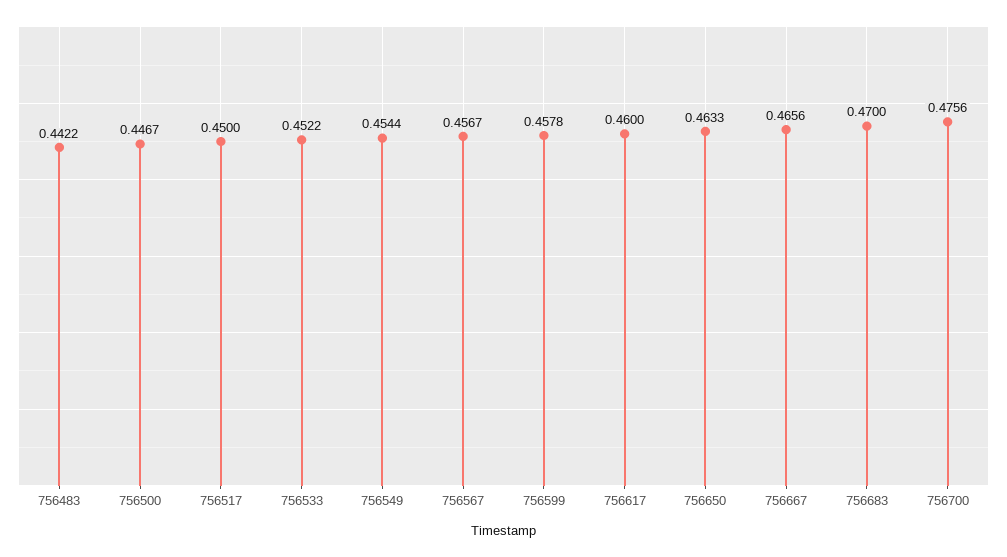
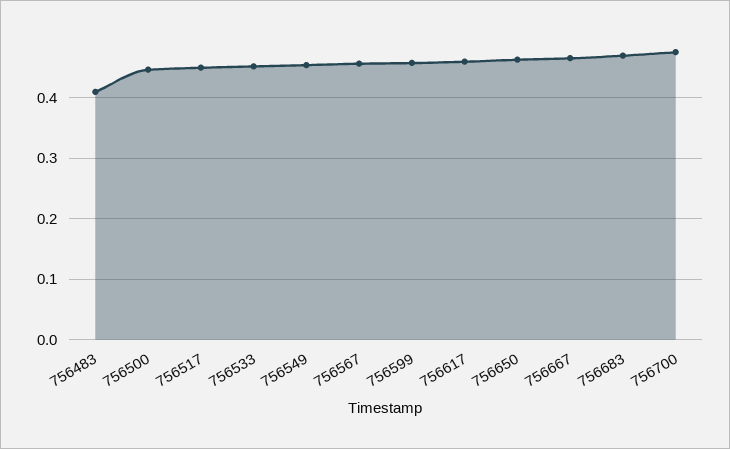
  {
-   "756483": 0.4422,
+   "756483": 0.41,
    "756500": 0.4467,
    "756517": 0.45,
    "756533": 0.4522,
    "756549": 0.4544,
    "756567": 0.4567,
    "756599": 0.4578,
    "756617": 0.46,
    "756650": 0.4633,
    "756667": 0.4656,
    "756683": 0.47,
    "756700": 0.4756
  }

